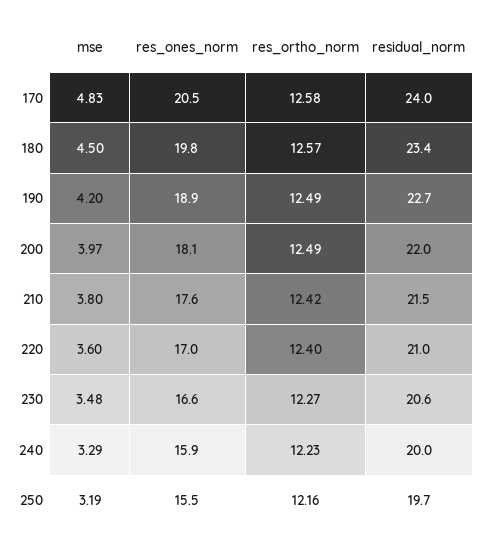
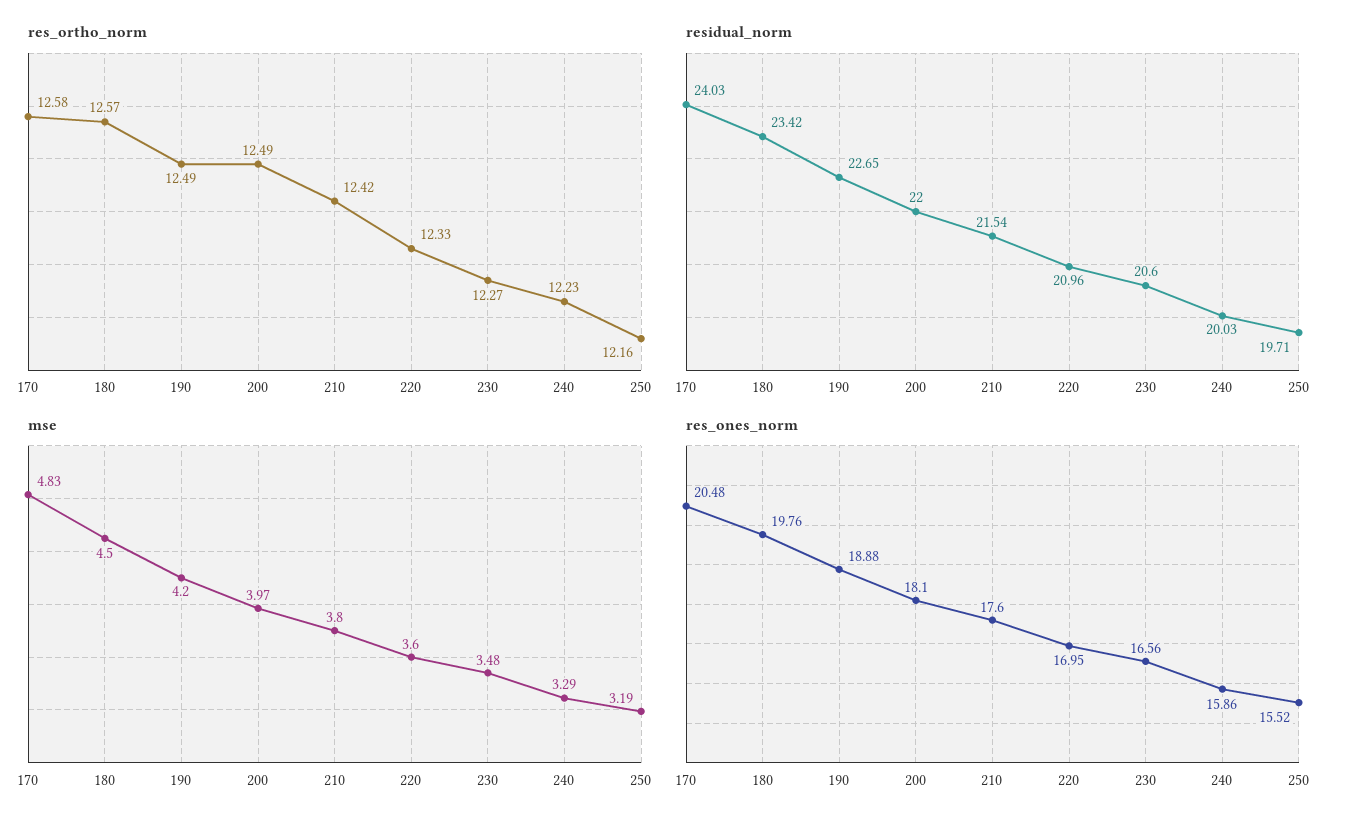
  {
    "mse": {
      "170": 4.83,
      "180": 4.5,
      "190": 4.2,
      "200": 3.97,
      "210": 3.8,
      "220": 3.6,
      "230": 3.48,
      "240": 3.29,
      "250": 3.19
    },
    "res_ones_norm": {
      "170": 20.48,
      "180": 19.76,
      "190": 18.88,
      "200": 18.1,
      "210": 17.6,
      "220": 16.95,
      "230": 16.56,
      "240": 15.86,
      "250": 15.52
    },
    "res_ortho_norm": {
      "170": 12.58,
      "180": 12.57,
      "190": 12.49,
      "200": 12.49,
      "210": 12.42,
-     "220": 12.4,
+     "220": 12.33,
      "230": 12.27,
      "240": 12.23,
      "250": 12.16
    },
    "residual_norm": {
      "170": 24.03,
      "180": 23.42,
      "190": 22.65,
      "200": 22,
      "210": 21.54,
      "220": 20.96,
      "230": 20.6,
      "240": 20.03,
      "250": 19.71
    }
  }

